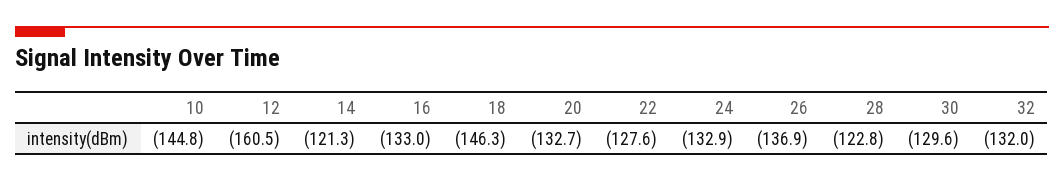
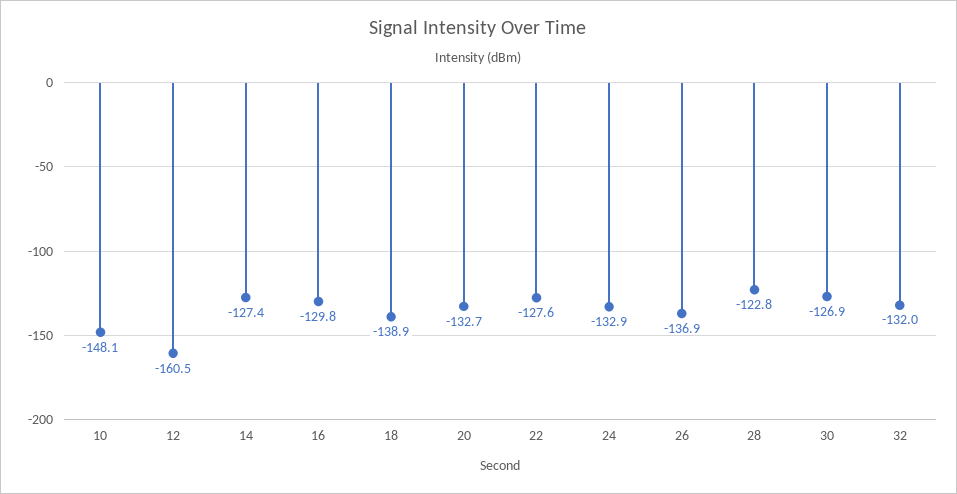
  {
-   "10": -144.8,
+   "10": -148.1,
    "12": -160.5,
-   "14": -121.3,
+   "14": -127.4,
-   "16": -133,
+   "16": -129.8,
-   "18": -146.3,
+   "18": -138.9,
    "20": -132.7,
    "22": -127.6,
    "24": -132.9,
    "26": -136.9,
    "28": -122.8,
-   "30": -129.6,
+   "30": -126.9,
    "32": -132
  }

